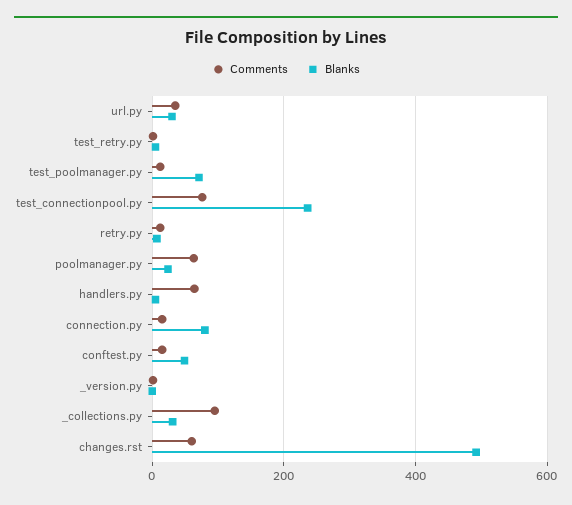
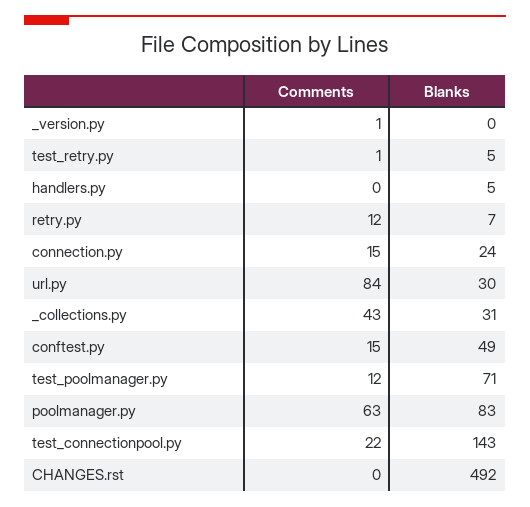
  {
    "Comments": {
-     "url.py": 40,
+     "url.py": 84,
      "test_retry.py": 1,
      "test_poolmanager.py": 12,
-     "test_connectionpool.py": 80,
+     "test_connectionpool.py": 22,
      "retry.py": 12,
      "poolmanager.py": 63,
-     "handlers.py": 60,
+     "handlers.py": 0,
      "connection.py": 15,
      "conftest.py": 15,
      "_version.py": 1,
-     "_collections.py": 100,
+     "_collections.py": 43,
-     "changes.rst": 60
+     "changes.rst": 0
    },
    "Blanks": {
      "url.py": 30,
      "test_retry.py": 5,
      "test_poolmanager.py": 71,
-     "test_connectionpool.py": 240,
+     "test_connectionpool.py": 143,
      "retry.py": 7,
-     "poolmanager.py": 20,
+     "poolmanager.py": 83,
      "handlers.py": 5,
-     "connection.py": 80,
+     "connection.py": 24,
      "conftest.py": 49,
      "_version.py": 0,
      "_collections.py": 31,
      "changes.rst": 492
    }
  }

